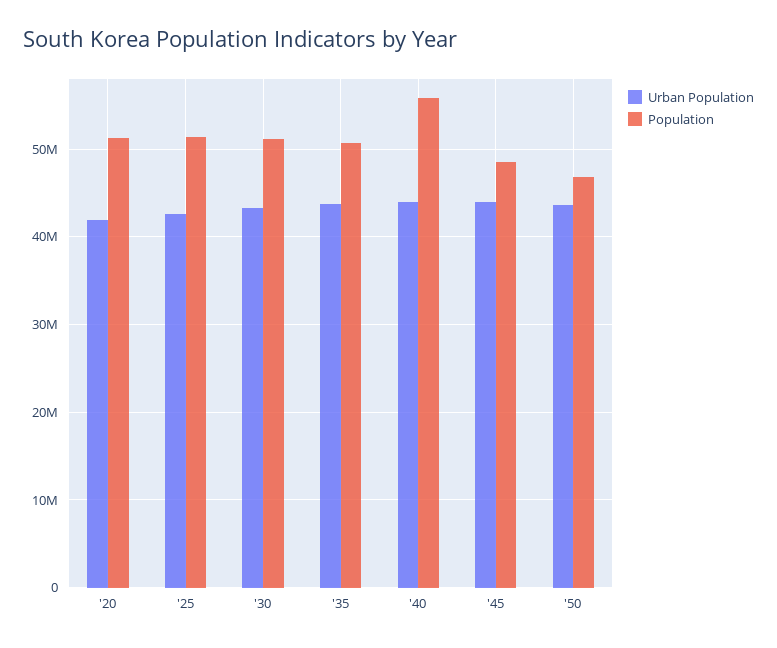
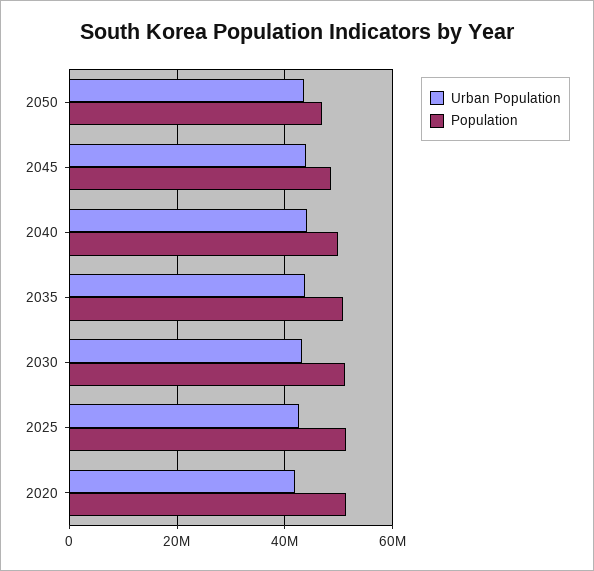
  {
    "Urban Population": {
      "'20": 42000000,
      "'25": 43000000,
      "'30": 43000000,
      "'35": 44000000,
      "'40": 44000000,
      "'45": 44000000,
      "'50": 44000000
    },
    "Population": {
      "'20": 51000000,
      "'25": 51000000,
      "'30": 51000000,
      "'35": 51000000,
-     "'40": 56000000,
+     "'40": 50000000,
      "'45": 48000000,
      "'50": 47000000
    }
  }

